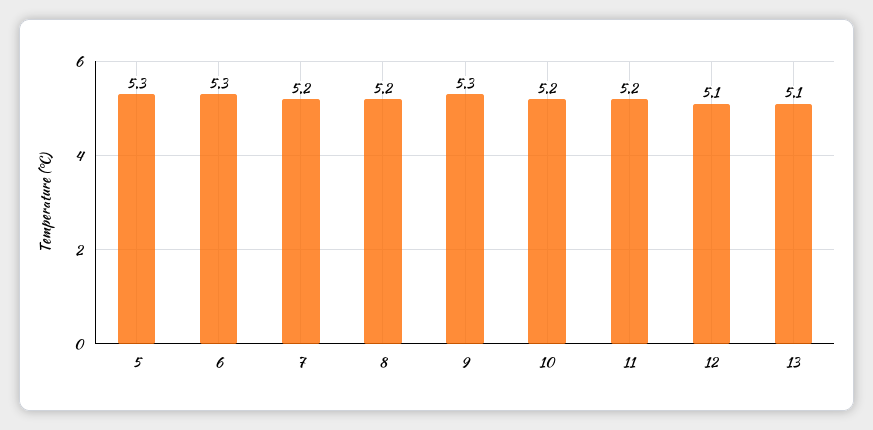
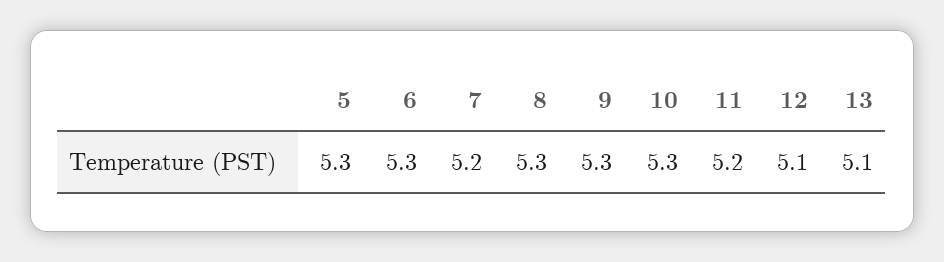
  {
    "5": 5.3,
    "6": 5.3,
    "7": 5.2,
-   "8": 5.2,
+   "8": 5.3,
    "9": 5.3,
-   "10": 5.2,
+   "10": 5.3,
    "11": 5.2,
    "12": 5.1,
    "13": 5.1
  }

